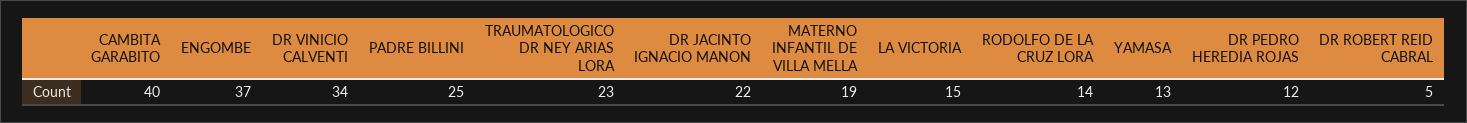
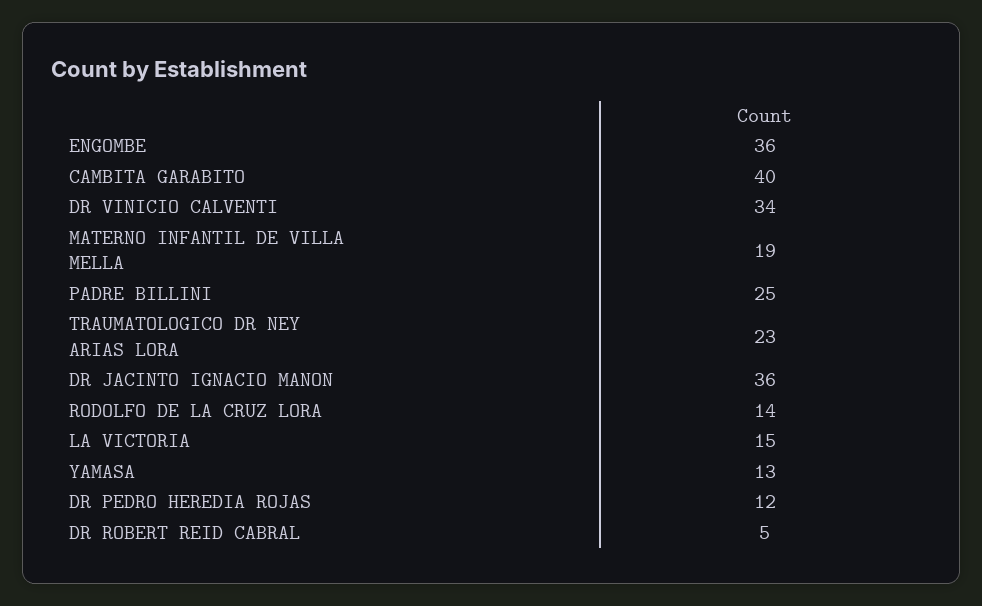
  {
    "CAMBITA GARABITO": 40,
-   "ENGOMBE": 37,
+   "ENGOMBE": 36,
    "DR VINICIO CALVENTI": 34,
    "PADRE BILLINI": 25,
    "TRAUMATOLOGICO DR NEY ARIAS LORA": 23,
-   "DR JACINTO IGNACIO MANON": 22,
+   "DR JACINTO IGNACIO MANON": 36,
    "MATERNO INFANTIL DE VILLA MELLA": 19,
    "LA VICTORIA": 15,
    "RODOLFO DE LA CRUZ LORA": 14,
    "YAMASA": 13,
    "DR PEDRO HEREDIA ROJAS": 12,
    "DR ROBERT REID CABRAL": 5
  }

